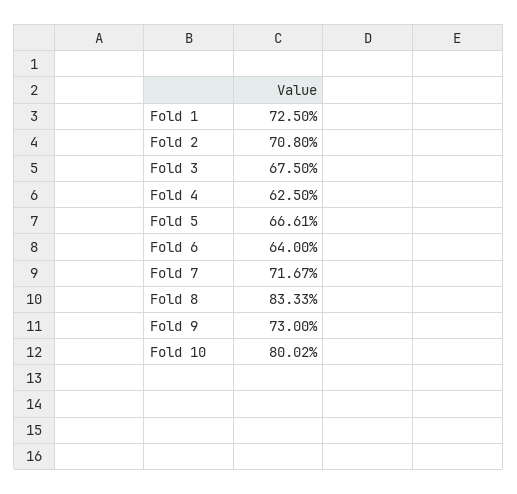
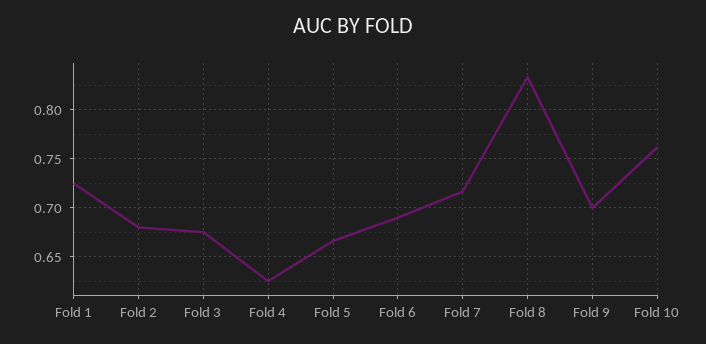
  {
    "Fold 1": 0.725,
-   "Fold 2": 0.708,
+   "Fold 2": 0.68,
    "Fold 3": 0.675,
    "Fold 4": 0.625,
    "Fold 5": 0.6661,
-   "Fold 6": 0.64,
+   "Fold 6": 0.69,
    "Fold 7": 0.7167,
    "Fold 8": 0.8333,
-   "Fold 9": 0.73,
+   "Fold 9": 0.7,
-   "Fold 10": 0.8002
+   "Fold 10": 0.76
  }

